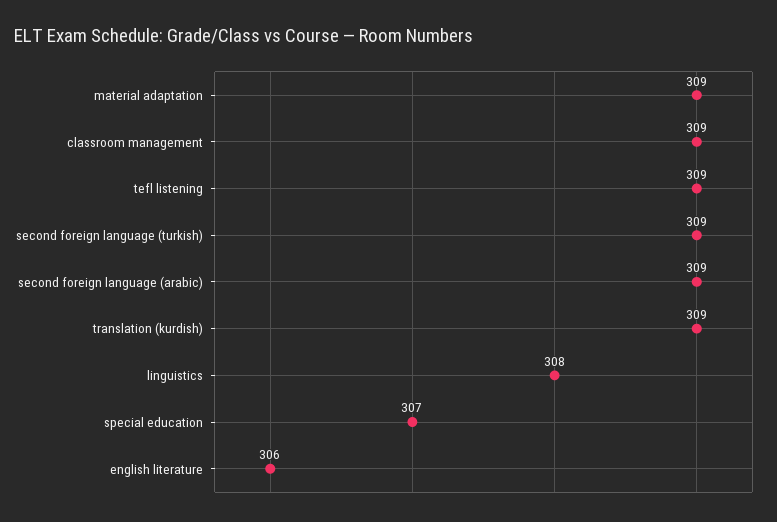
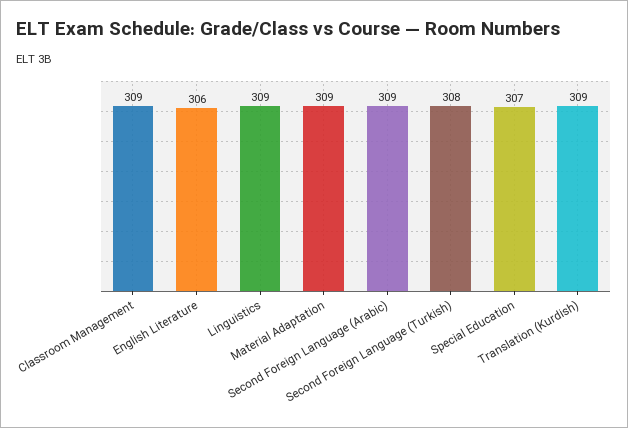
  {
    "material adaptation": 309,
    "classroom management": 309,
-   "tefl listening": 309,
-   "second foreign language (turkish)": 309,
+   "second foreign language (turkish)": 308,
    "second foreign language (arabic)": 309,
    "translation (kurdish)": 309,
-   "linguistics": 308,
+   "linguistics": 309,
    "special education": 307,
    "english literature": 306
  }

